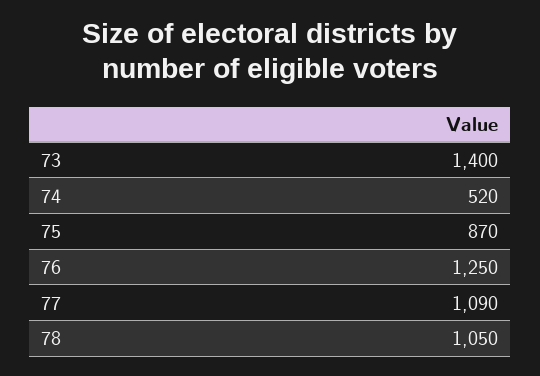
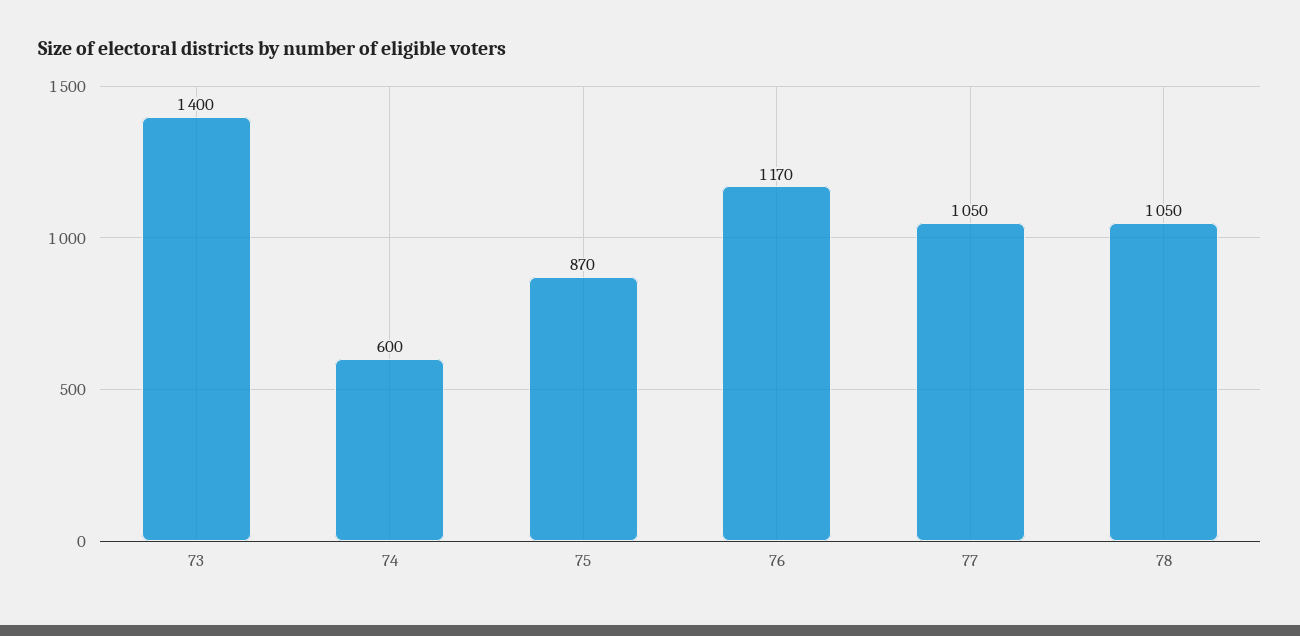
  {
    "73": 1400,
-   "74": 520,
+   "74": 600,
    "75": 870,
-   "76": 1250,
+   "76": 1170,
-   "77": 1090,
+   "77": 1050,
    "78": 1050
  }

